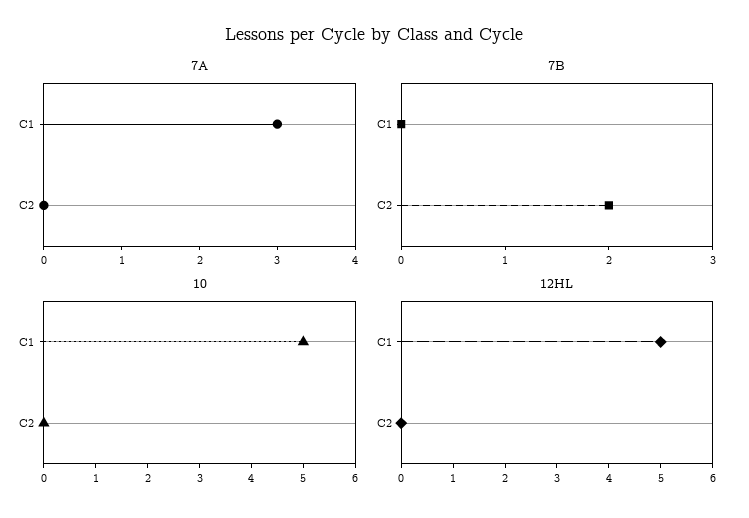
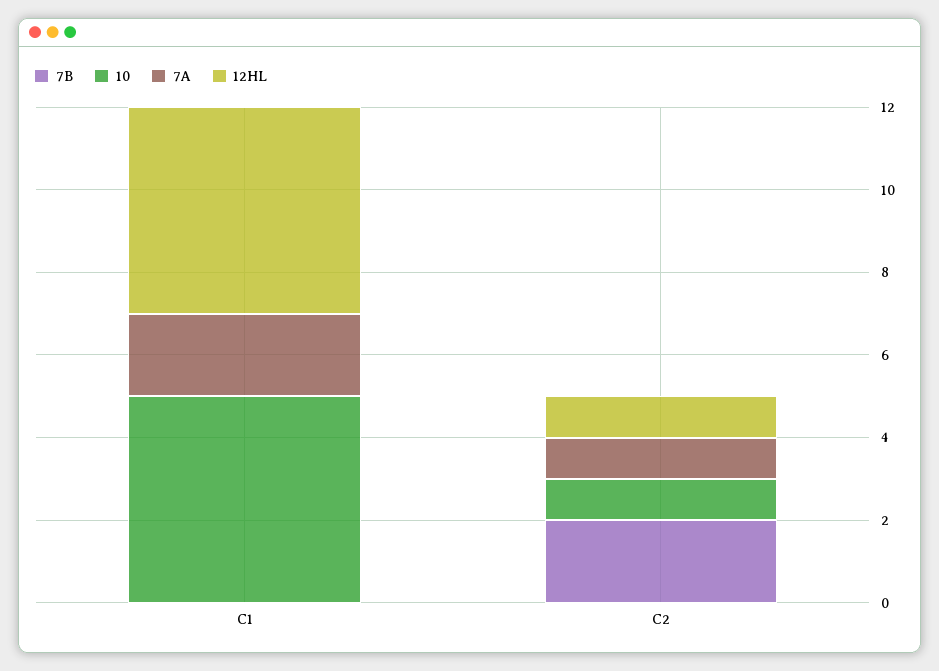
  {
    "7A": {
-     "C1": 3,
+     "C1": 2,
-     "C2": 0
+     "C2": 1
    },
    "7B": {
      "C1": 0,
      "C2": 2
    },
    "10": {
      "C1": 5,
-     "C2": 0
+     "C2": 1
    },
    "12HL": {
      "C1": 5,
-     "C2": 0
+     "C2": 1
    }
  }

